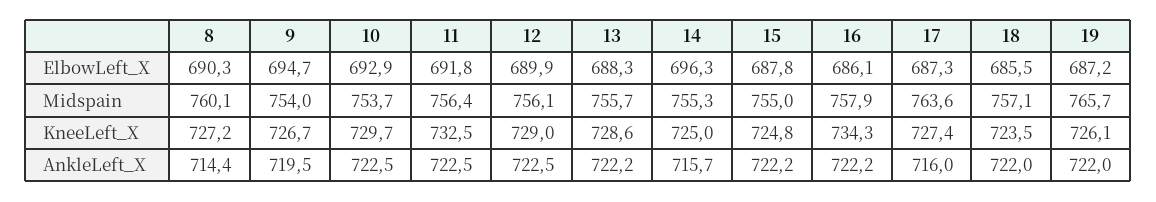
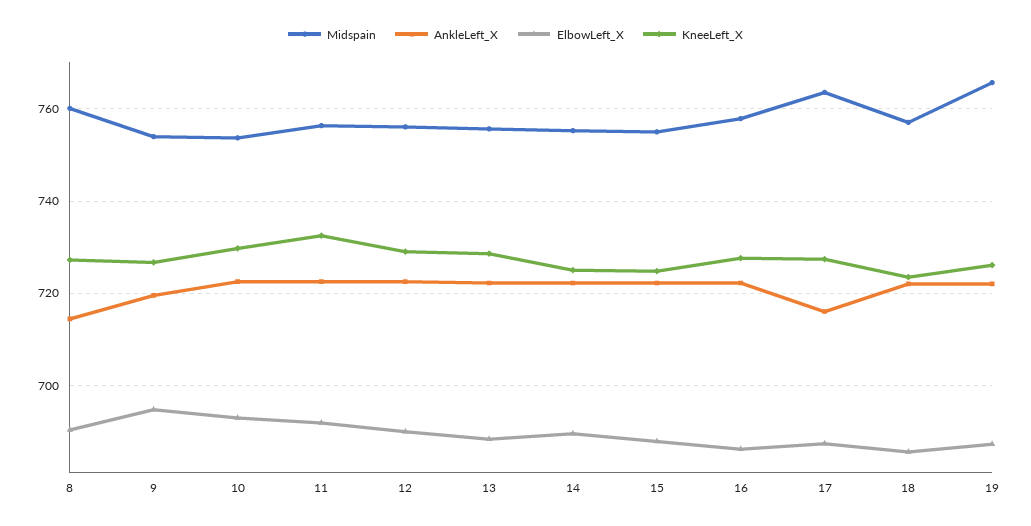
  {
    "ElbowLeft_X": {
      "8": 690.3,
      "9": 694.7,
      "10": 692.9,
      "11": 691.8,
      "12": 689.9,
      "13": 688.3,
-     "14": 696.3,
+     "14": 690,
      "15": 687.8,
      "16": 686.1,
      "17": 687.3,
      "18": 685.5,
      "19": 687.2
    },
    "Midspain": {
      "8": 760.1,
      "9": 754,
      "10": 753.7,
      "11": 756.4,
      "12": 756.1,
      "13": 755.7,
      "14": 755.3,
      "15": 755,
      "16": 757.9,
      "17": 763.6,
      "18": 757.1,
      "19": 765.7
    },
    "KneeLeft_X": {
      "8": 727.2,
      "9": 726.7,
      "10": 729.7,
      "11": 732.5,
      "12": 729,
      "13": 728.6,
      "14": 725,
      "15": 724.8,
-     "16": 734.3,
+     "16": 728,
      "17": 727.4,
      "18": 723.5,
      "19": 726.1
    },
    "AnkleLeft_X": {
      "8": 714.4,
      "9": 719.5,
      "10": 722.5,
      "11": 722.5,
      "12": 722.5,
      "13": 722.2,
-     "14": 715.7,
+     "14": 722,
      "15": 722.2,
      "16": 722.2,
      "17": 716,
      "18": 722,
      "19": 722
    }
  }

